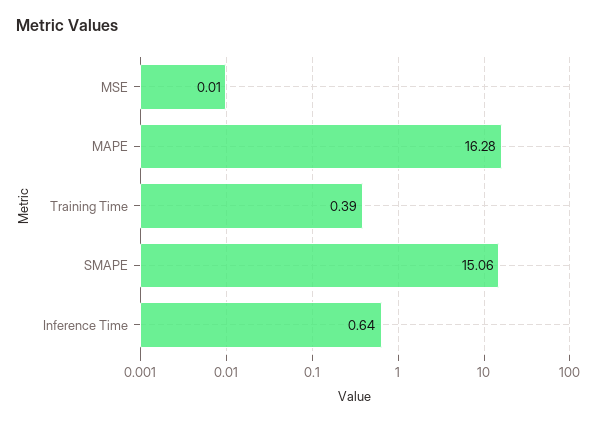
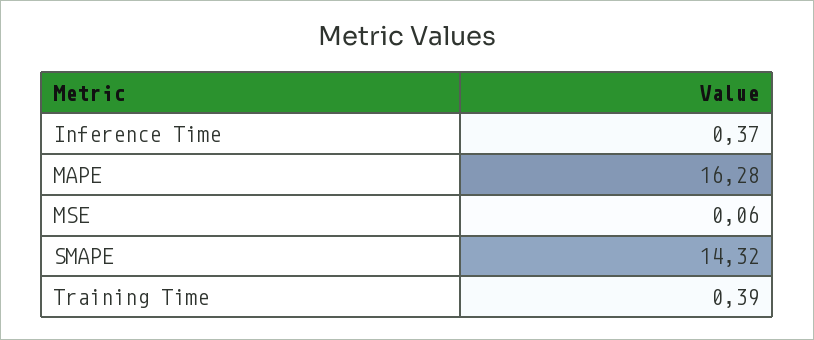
  {
-   "MSE": 0.01,
+   "MSE": 0.06,
    "MAPE": 16.28,
    "Training Time": 0.39,
-   "SMAPE": 15.06,
+   "SMAPE": 14.32,
-   "Inference Time": 0.64
+   "Inference Time": 0.37
  }

